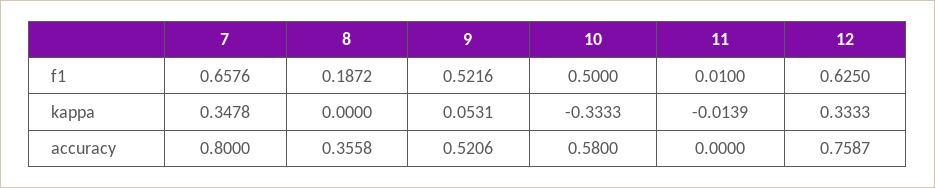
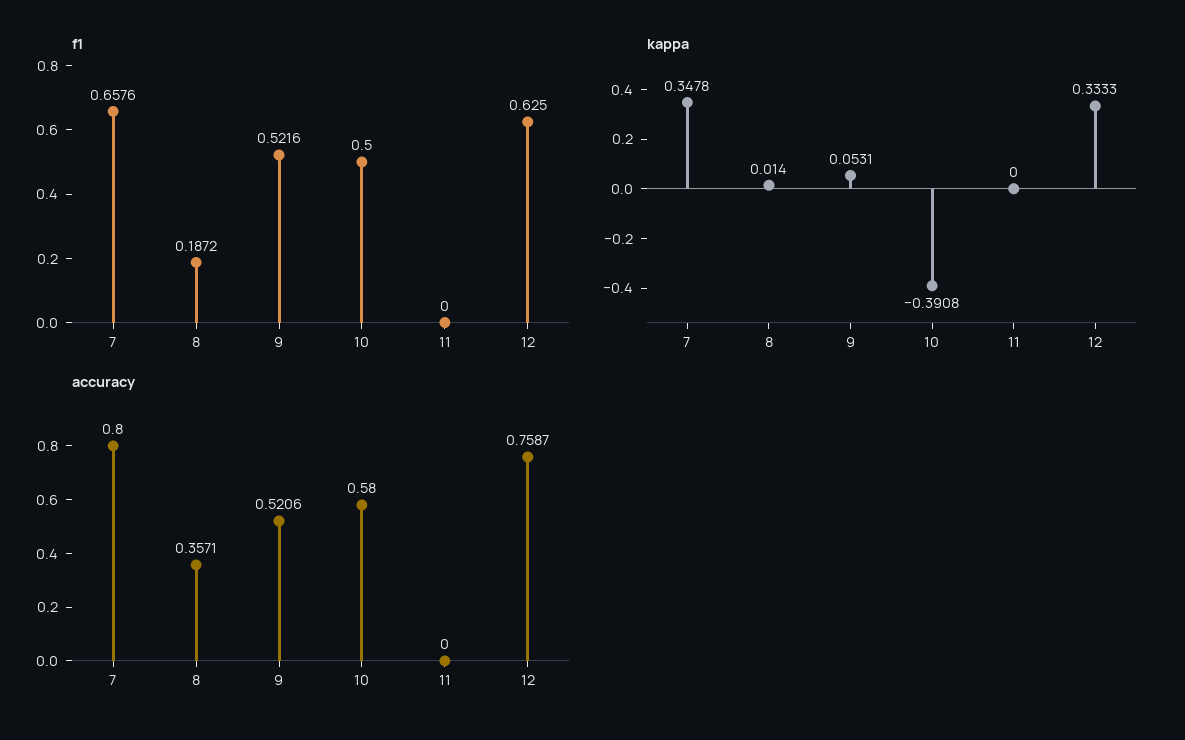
  {
    "f1": {
      "7": 0.6576,
      "8": 0.1872,
      "9": 0.5216,
      "10": 0.5,
-     "11": 0.01,
+     "11": 0,
      "12": 0.625
    },
    "kappa": {
      "7": 0.3478,
-     "8": 0,
+     "8": 0.014,
      "9": 0.0531,
-     "10": -0.3333,
+     "10": -0.3908,
-     "11": -0.0139,
+     "11": 0,
      "12": 0.3333
    },
    "accuracy": {
      "7": 0.8,
-     "8": 0.3558,
+     "8": 0.3571,
      "9": 0.5206,
      "10": 0.58,
      "11": 0,
      "12": 0.7587
    }
  }

